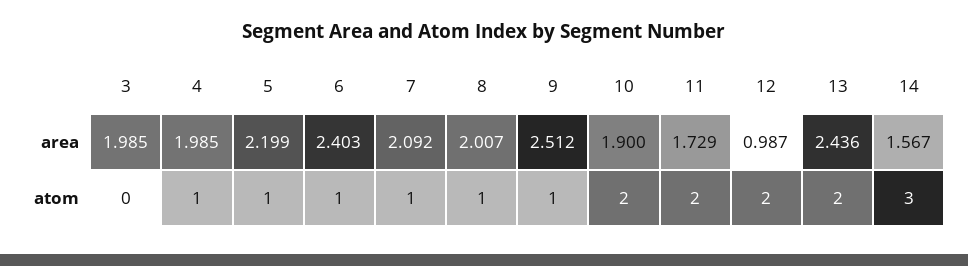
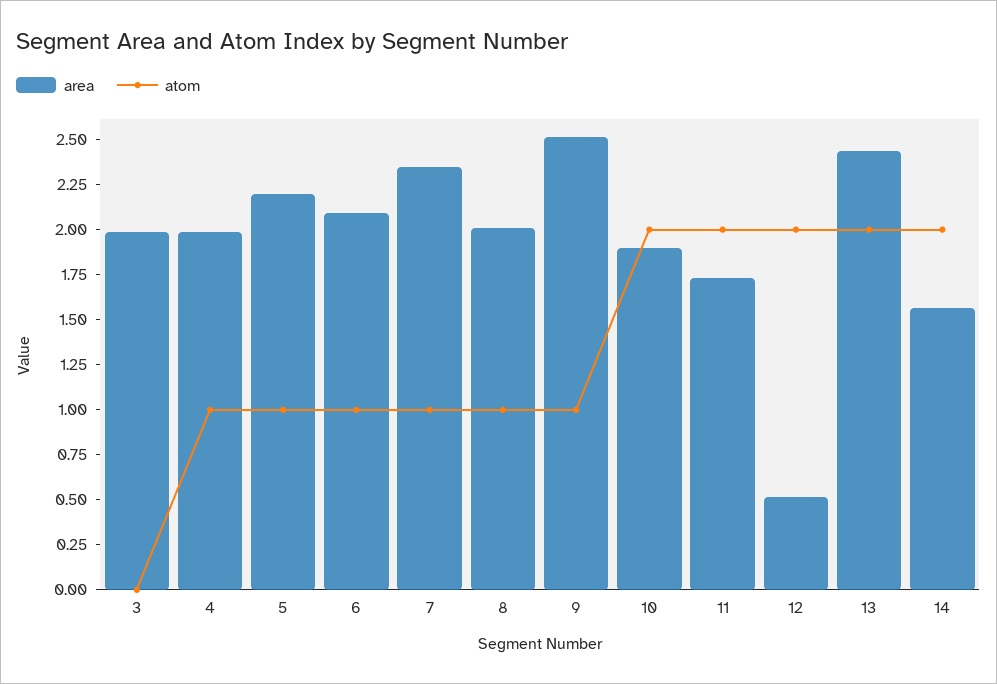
  {
    "area": {
      "3": 1.985,
      "4": 1.985,
      "5": 2.199,
-     "6": 2.403,
+     "6": 2.1,
-     "7": 2.092,
+     "7": 2.35,
      "8": 2.007,
      "9": 2.512,
      "10": 1.9,
      "11": 1.729,
-     "12": 0.987,
+     "12": 0.5,
      "13": 2.436,
      "14": 1.567
    },
    "atom": {
      "3": 0,
      "4": 1,
      "5": 1,
      "6": 1,
      "7": 1,
      "8": 1,
      "9": 1,
      "10": 2,
      "11": 2,
      "12": 2,
      "13": 2,
-     "14": 3
+     "14": 2
    }
  }

